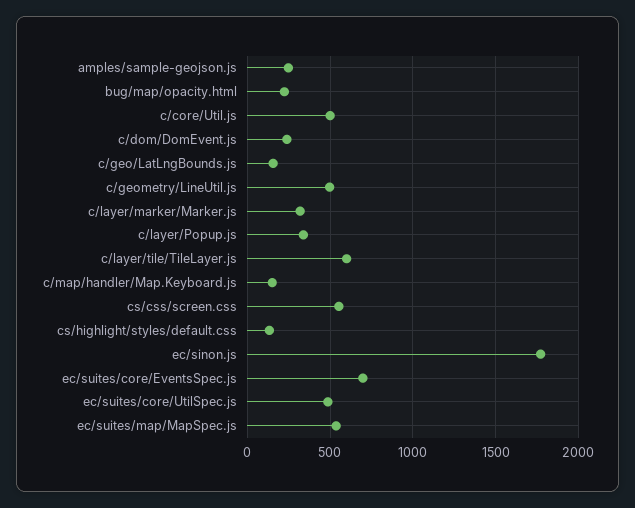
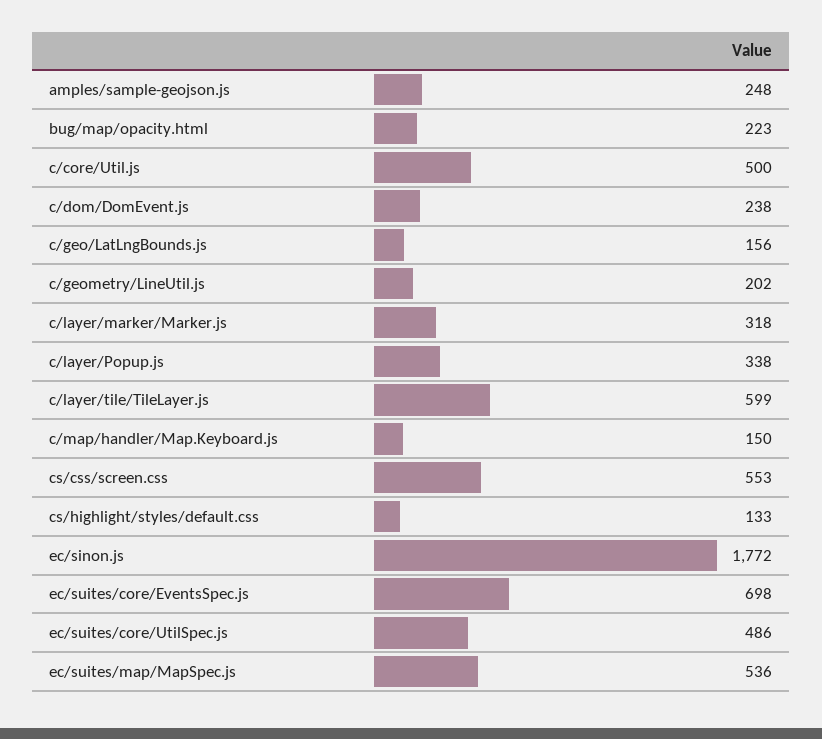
  {
    "amples/sample-geojson.js": 248,
    "bug/map/opacity.html": 223,
    "c/core/Util.js": 500,
    "c/dom/DomEvent.js": 238,
    "c/geo/LatLngBounds.js": 156,
-   "c/geometry/LineUtil.js": 500,
+   "c/geometry/LineUtil.js": 202,
    "c/layer/marker/Marker.js": 318,
    "c/layer/Popup.js": 338,
    "c/layer/tile/TileLayer.js": 599,
    "c/map/handler/Map.Keyboard.js": 150,
    "cs/css/screen.css": 553,
    "cs/highlight/styles/default.css": 133,
    "ec/sinon.js": 1772,
    "ec/suites/core/EventsSpec.js": 698,
    "ec/suites/core/UtilSpec.js": 486,
    "ec/suites/map/MapSpec.js": 536
  }

